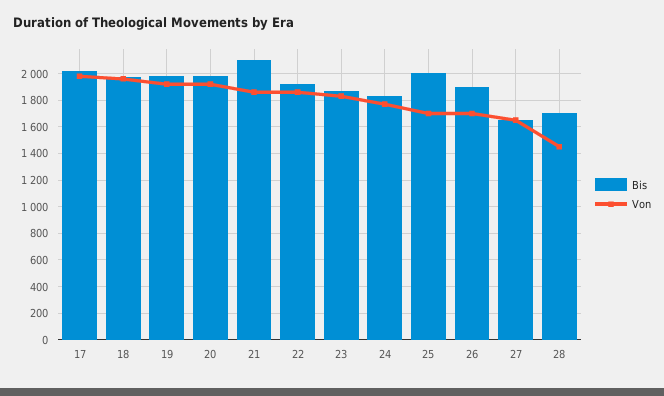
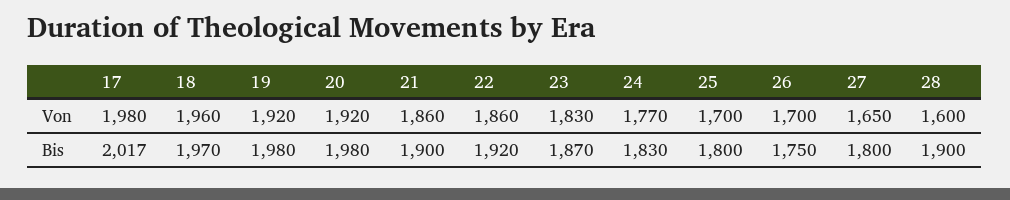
  {
    "Bis": {
      "17": 2017,
      "18": 1970,
      "19": 1980,
      "20": 1980,
-     "21": 2100,
+     "21": 1900,
      "22": 1920,
      "23": 1870,
      "24": 1830,
-     "25": 2000,
+     "25": 1800,
-     "26": 1900,
+     "26": 1750,
-     "27": 1650,
+     "27": 1800,
-     "28": 1700
+     "28": 1900
    },
    "Von": {
      "17": 1980,
      "18": 1960,
      "19": 1920,
      "20": 1920,
      "21": 1860,
      "22": 1860,
      "23": 1830,
      "24": 1770,
      "25": 1700,
      "26": 1700,
      "27": 1650,
-     "28": 1450
+     "28": 1600
    }
  }

